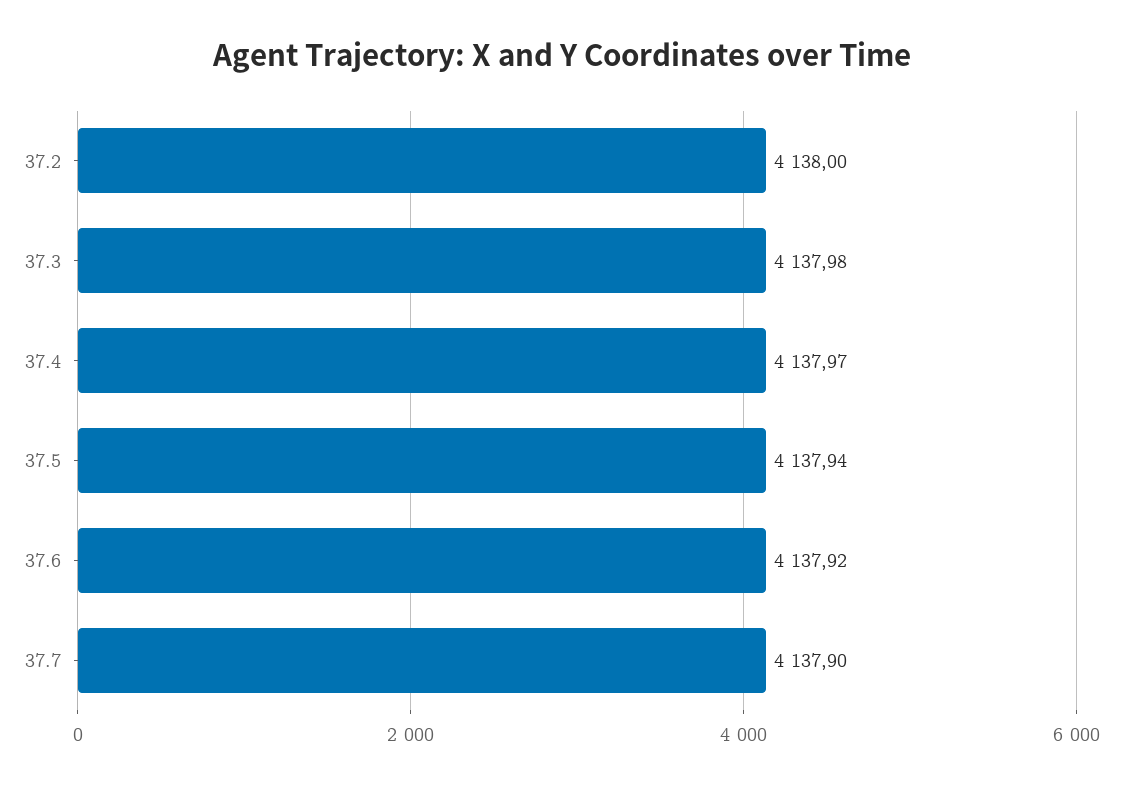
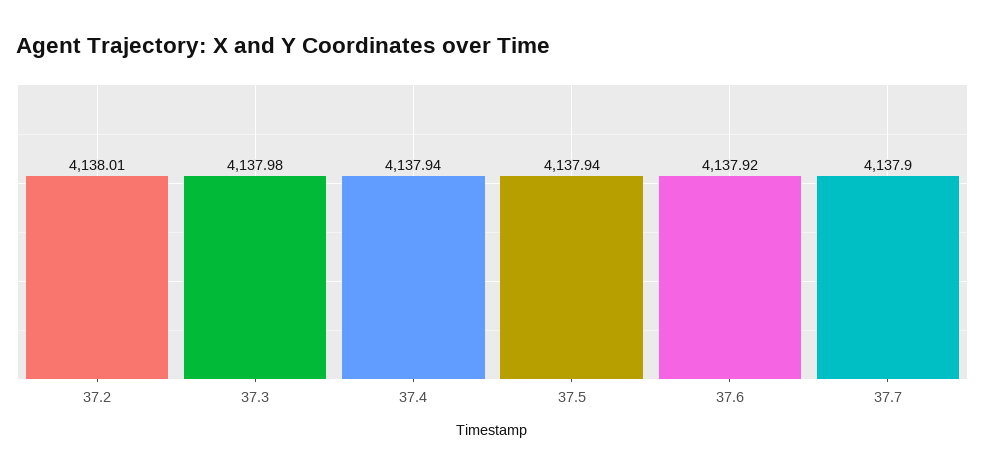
  {
-   "37.2": 4138,
+   "37.2": 4138.01,
    "37.3": 4137.98,
-   "37.4": 4137.97,
+   "37.4": 4137.94,
    "37.5": 4137.94,
    "37.6": 4137.92,
    "37.7": 4137.9
  }

